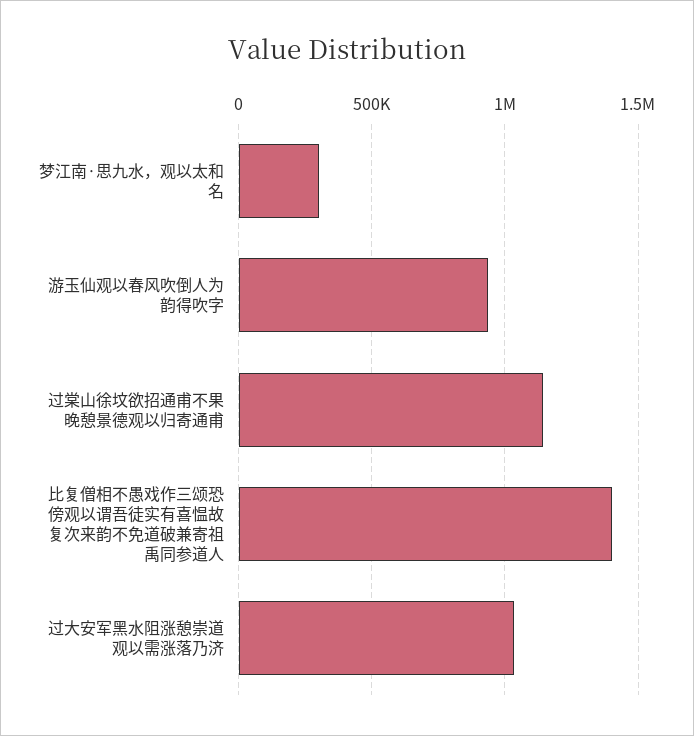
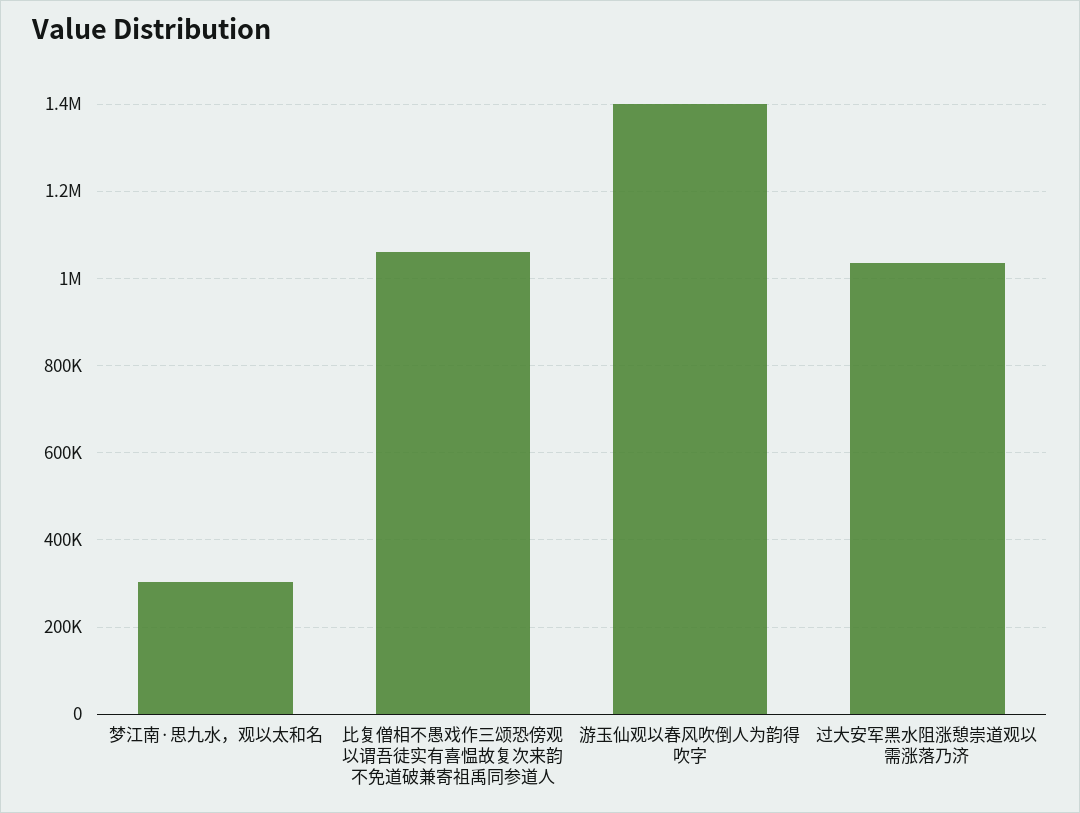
  {
    "梦江南·思九水，观以太和名": 300000,
-   "游玉仙观以春风吹倒人为韵得吹字": 950000,
+   "游玉仙观以春风吹倒人为韵得吹字": 1400000,
-   "过棠山徐坟欲招通甫不果晚憩景德观以归寄通甫": 1150000,
-   "比复僧相不愚戏作三颂恐傍观以谓吾徒实有喜愠故复次来韵不免道破兼寄祖禹同参道人": 1400000,
+   "比复僧相不愚戏作三颂恐傍观以谓吾徒实有喜愠故复次来韵不免道破兼寄祖禹同参道人": 1060000,
    "过大安军黑水阻涨憩崇道观以需涨落乃济": 1040000
  }

